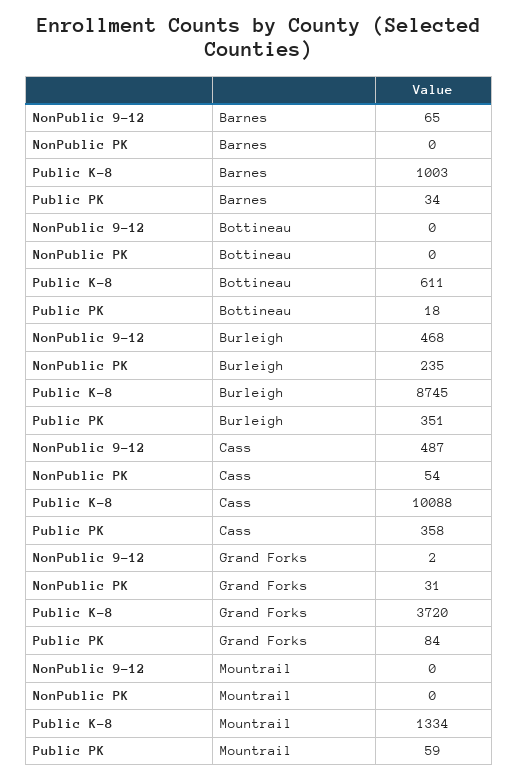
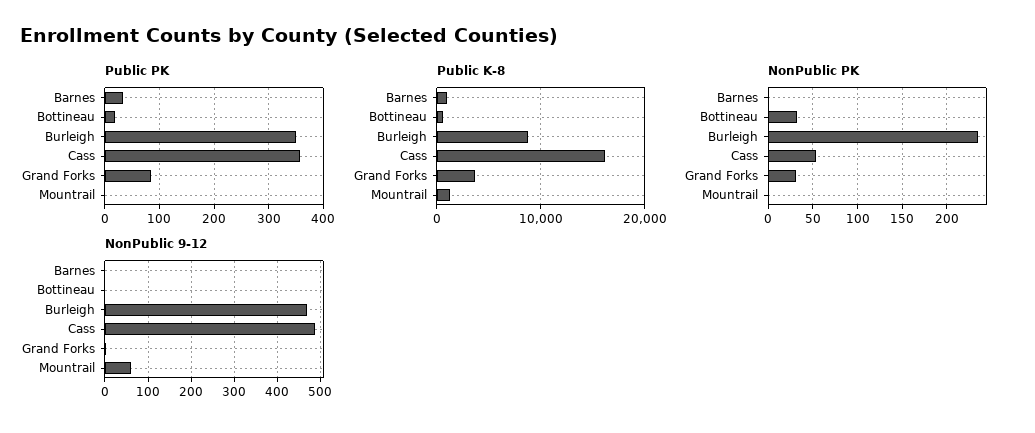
  {
    "NonPublic 9-12": {
-     "Barnes": 65,
+     "Barnes": 0,
      "Bottineau": 0,
      "Burleigh": 468,
      "Cass": 487,
      "Grand Forks": 2,
-     "Mountrail": 0
+     "Mountrail": 60
    },
    "NonPublic PK": {
      "Barnes": 0,
-     "Bottineau": 0,
+     "Bottineau": 30,
      "Burleigh": 235,
      "Cass": 54,
      "Grand Forks": 31,
      "Mountrail": 0
    },
    "Public K-8": {
      "Barnes": 1003,
      "Bottineau": 611,
      "Burleigh": 8745,
-     "Cass": 10088,
+     "Cass": 16000,
      "Grand Forks": 3720,
      "Mountrail": 1334
    },
    "Public PK": {
      "Barnes": 34,
      "Bottineau": 18,
      "Burleigh": 351,
      "Cass": 358,
      "Grand Forks": 84,
-     "Mountrail": 59
+     "Mountrail": 0
    }
  }

